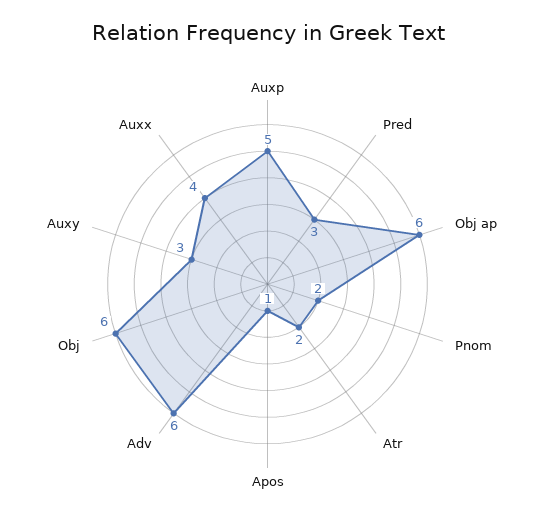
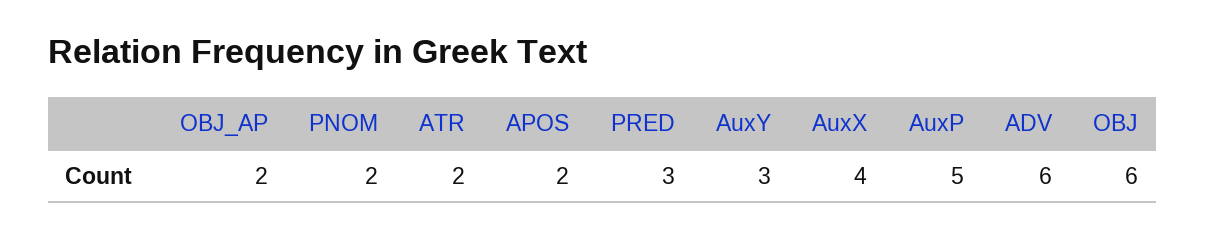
  {
    "Auxp": 5,
    "Pred": 3,
-   "Obj ap": 6,
+   "Obj ap": 2,
    "Pnom": 2,
    "Atr": 2,
-   "Apos": 1,
+   "Apos": 2,
    "Adv": 6,
    "Obj": 6,
    "Auxy": 3,
    "Auxx": 4
  }

